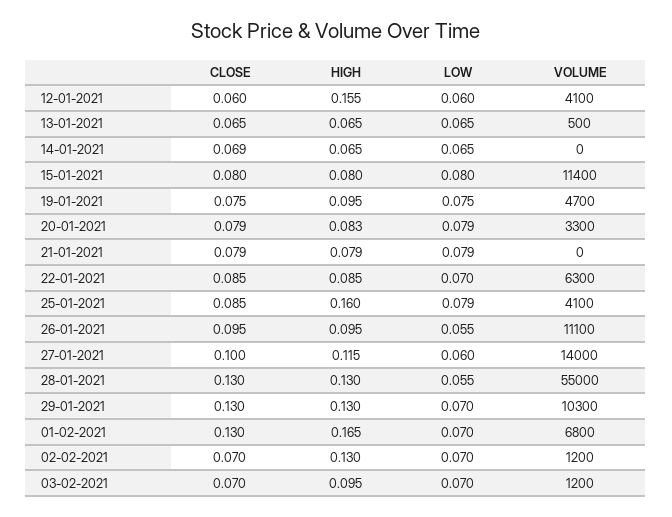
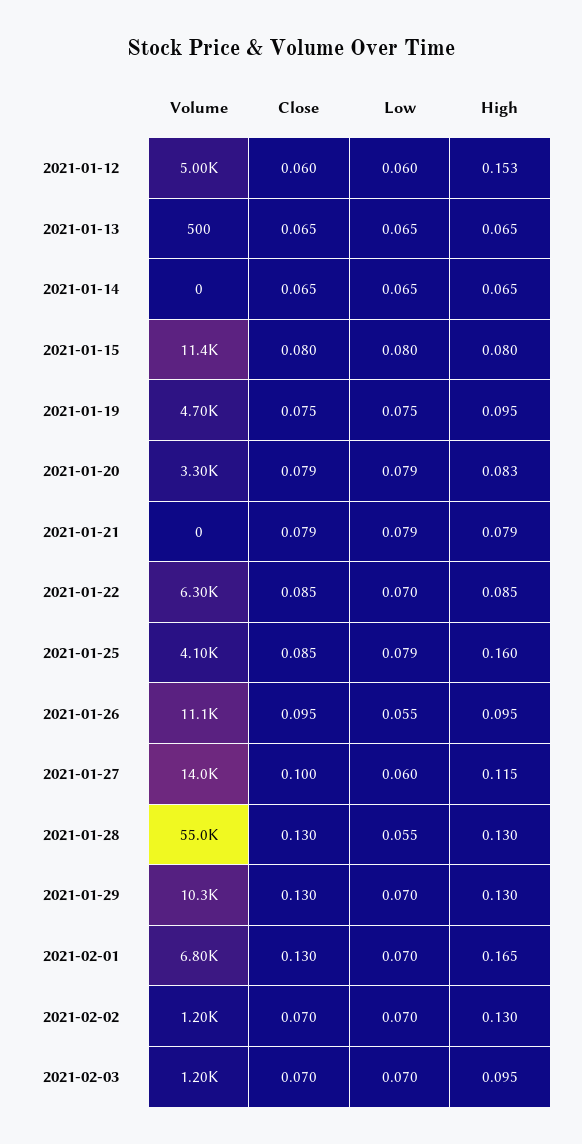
  {
    "CLOSE": {
      "12-01-2021": 0.06,
      "13-01-2021": 0.065,
-     "14-01-2021": 0.069,
+     "14-01-2021": 0.065,
      "15-01-2021": 0.08,
      "19-01-2021": 0.075,
      "20-01-2021": 0.079,
      "21-01-2021": 0.079,
      "22-01-2021": 0.085,
      "25-01-2021": 0.085,
      "26-01-2021": 0.095,
      "27-01-2021": 0.1,
      "28-01-2021": 0.13,
      "29-01-2021": 0.13,
      "01-02-2021": 0.13,
      "02-02-2021": 0.07,
      "03-02-2021": 0.07
    },
    "HIGH": {
-     "12-01-2021": 0.155,
+     "12-01-2021": 0.153,
      "13-01-2021": 0.065,
      "14-01-2021": 0.065,
      "15-01-2021": 0.08,
      "19-01-2021": 0.095,
      "20-01-2021": 0.083,
      "21-01-2021": 0.079,
      "22-01-2021": 0.085,
      "25-01-2021": 0.16,
      "26-01-2021": 0.095,
      "27-01-2021": 0.115,
      "28-01-2021": 0.13,
      "29-01-2021": 0.13,
      "01-02-2021": 0.165,
      "02-02-2021": 0.13,
      "03-02-2021": 0.095
    },
    "LOW": {
      "12-01-2021": 0.06,
      "13-01-2021": 0.065,
      "14-01-2021": 0.065,
      "15-01-2021": 0.08,
      "19-01-2021": 0.075,
      "20-01-2021": 0.079,
      "21-01-2021": 0.079,
      "22-01-2021": 0.07,
      "25-01-2021": 0.079,
      "26-01-2021": 0.055,
      "27-01-2021": 0.06,
      "28-01-2021": 0.055,
      "29-01-2021": 0.07,
      "01-02-2021": 0.07,
      "02-02-2021": 0.07,
      "03-02-2021": 0.07
    },
    "VOLUME": {
-     "12-01-2021": 4100,
+     "12-01-2021": 5000,
      "13-01-2021": 500,
      "14-01-2021": 0,
      "15-01-2021": 11400,
      "19-01-2021": 4700,
      "20-01-2021": 3300,
      "21-01-2021": 0,
      "22-01-2021": 6300,
      "25-01-2021": 4100,
      "26-01-2021": 11100,
      "27-01-2021": 14000,
      "28-01-2021": 55000,
      "29-01-2021": 10300,
      "01-02-2021": 6800,
      "02-02-2021": 1200,
      "03-02-2021": 1200
    }
  }

